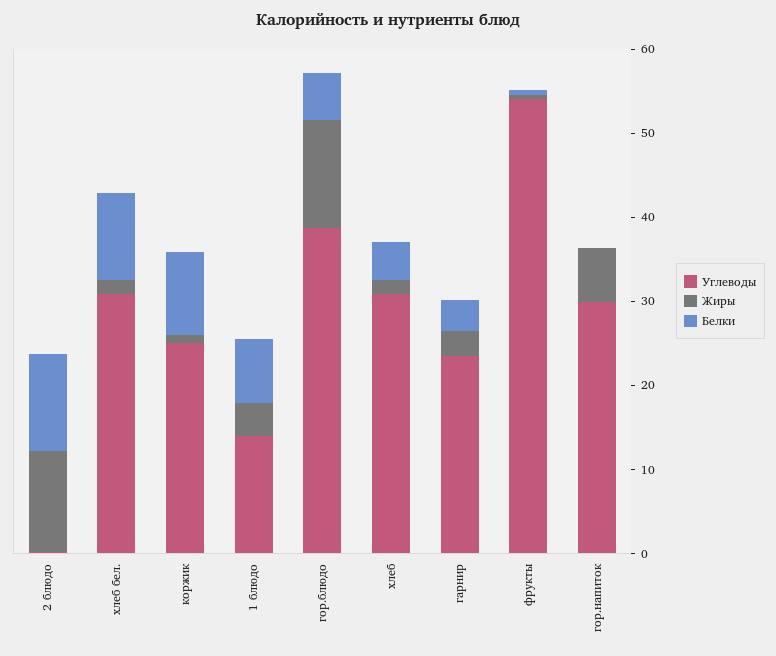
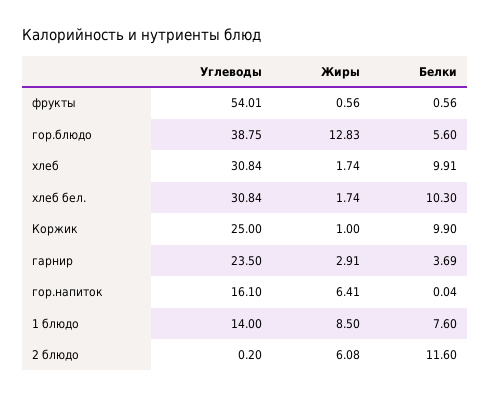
  {
    "Углеводы": {
      "2 блюдо": 0.2,
      "хлеб бел.": 30.84,
      "коржик": 25,
      "1 блюдо": 14,
      "гор.блюдо": 38.75,
      "хлеб": 30.84,
      "гарнир": 23.5,
      "фрукты": 54.01,
-     "гор.напиток": 30
+     "гор.напиток": 16.1
    },
    "Жиры": {
-     "2 блюдо": 12,
+     "2 блюдо": 6.08,
      "хлеб бел.": 1.74,
      "коржик": 1,
-     "1 блюдо": 4,
+     "1 блюдо": 8.5,
      "гор.блюдо": 12.83,
      "хлеб": 1.74,
      "гарнир": 2.91,
      "фрукты": 0.56,
      "гор.напиток": 6.41
    },
    "Белки": {
      "2 блюдо": 11.6,
      "хлеб бел.": 10.3,
      "коржик": 9.9,
      "1 блюдо": 7.6,
      "гор.блюдо": 5.6,
-     "хлеб": 4,
+     "хлеб": 9.91,
      "гарнир": 3.69,
      "фрукты": 0.56,
      "гор.напиток": 0.04
    }
  }

